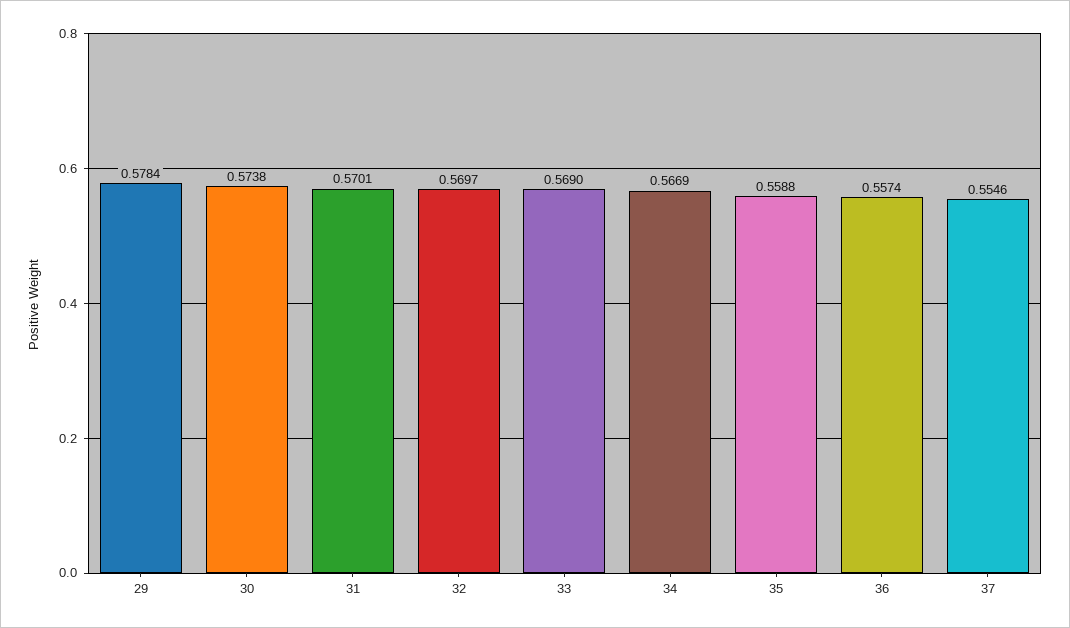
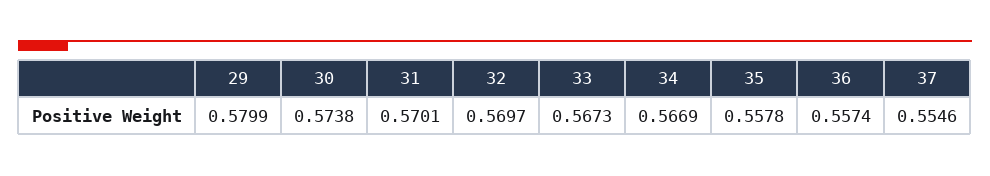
  {
-   "29": 0.5784,
+   "29": 0.5799,
    "30": 0.5738,
    "31": 0.5701,
    "32": 0.5697,
-   "33": 0.569,
+   "33": 0.5673,
    "34": 0.5669,
-   "35": 0.5588,
+   "35": 0.5578,
    "36": 0.5574,
    "37": 0.5546
  }

